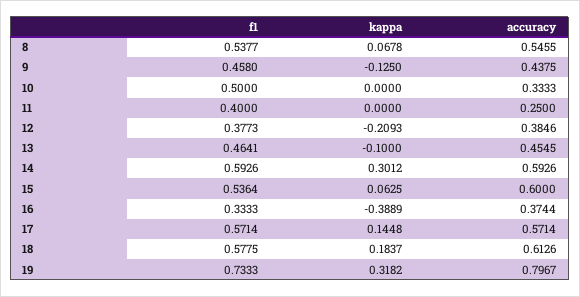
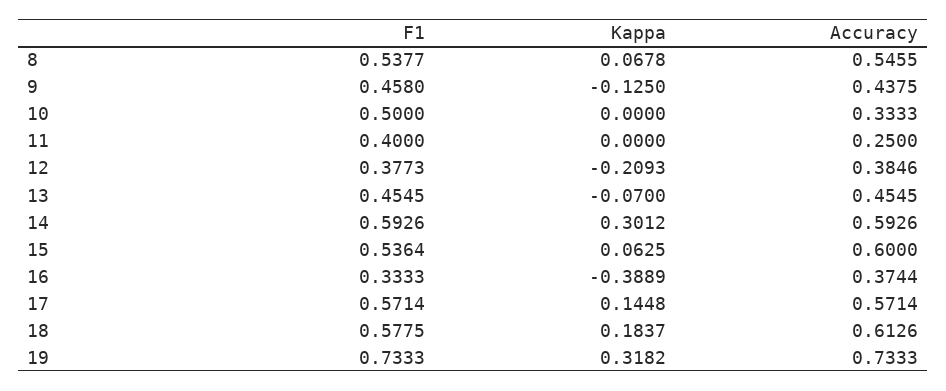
  {
    "f1": {
      "8": 0.5377,
      "9": 0.458,
      "10": 0.5,
      "11": 0.4,
      "12": 0.3773,
-     "13": 0.4641,
+     "13": 0.4545,
      "14": 0.5926,
      "15": 0.5364,
      "16": 0.3333,
      "17": 0.5714,
      "18": 0.5775,
      "19": 0.7333
    },
    "kappa": {
      "8": 0.0678,
      "9": -0.125,
      "10": 0,
      "11": 0,
      "12": -0.2093,
-     "13": -0.1,
+     "13": -0.07,
      "14": 0.3012,
      "15": 0.0625,
      "16": -0.3889,
      "17": 0.1448,
      "18": 0.1837,
      "19": 0.3182
    },
    "accuracy": {
      "8": 0.5455,
      "9": 0.4375,
      "10": 0.3333,
      "11": 0.25,
      "12": 0.3846,
      "13": 0.4545,
      "14": 0.5926,
      "15": 0.6,
      "16": 0.3744,
      "17": 0.5714,
      "18": 0.6126,
-     "19": 0.7967
+     "19": 0.7333
    }
  }

